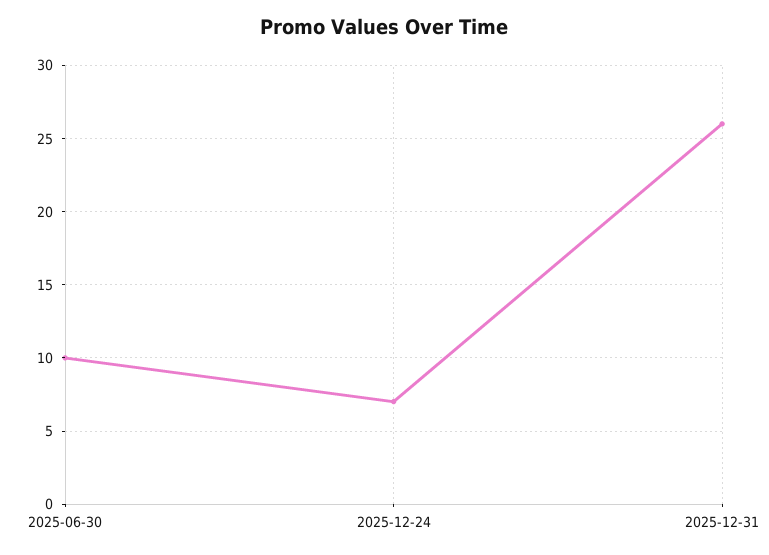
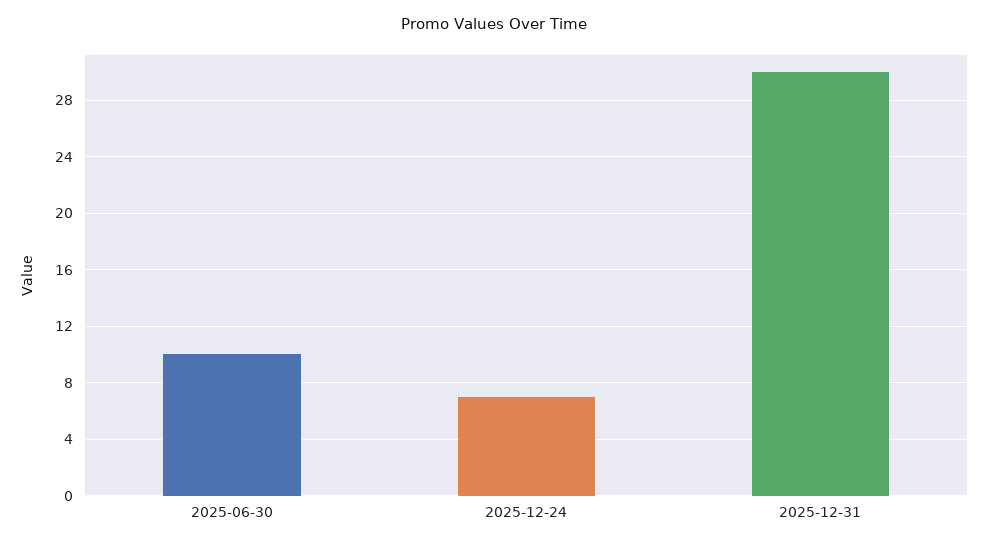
  {
    "2025-06-30": 10,
    "2025-12-24": 7,
-   "2025-12-31": 26
+   "2025-12-31": 30
  }

